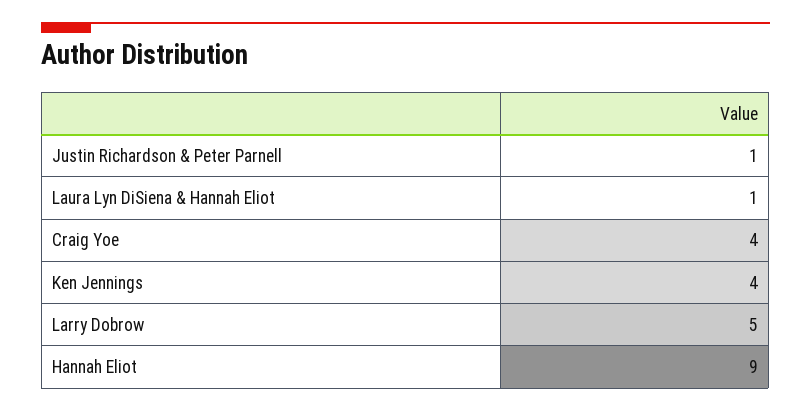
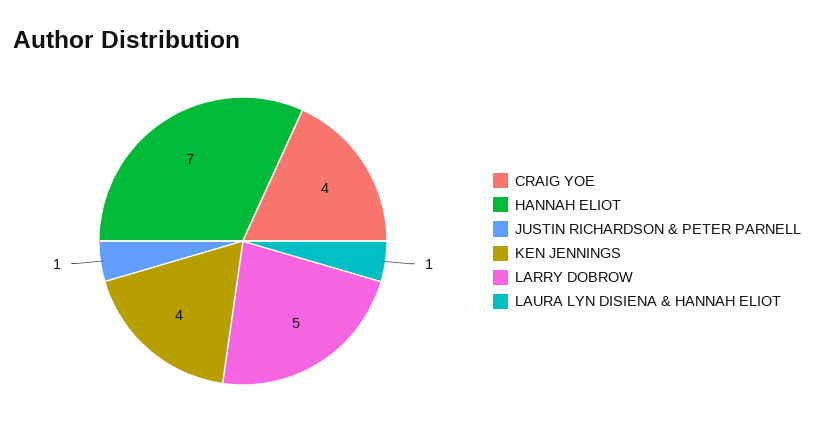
  {
    "Justin Richardson & Peter Parnell": 1,
    "Laura Lyn DiSiena & Hannah Eliot": 1,
    "Craig Yoe": 4,
    "Ken Jennings": 4,
    "Larry Dobrow": 5,
-   "Hannah Eliot": 9
+   "Hannah Eliot": 7
  }

